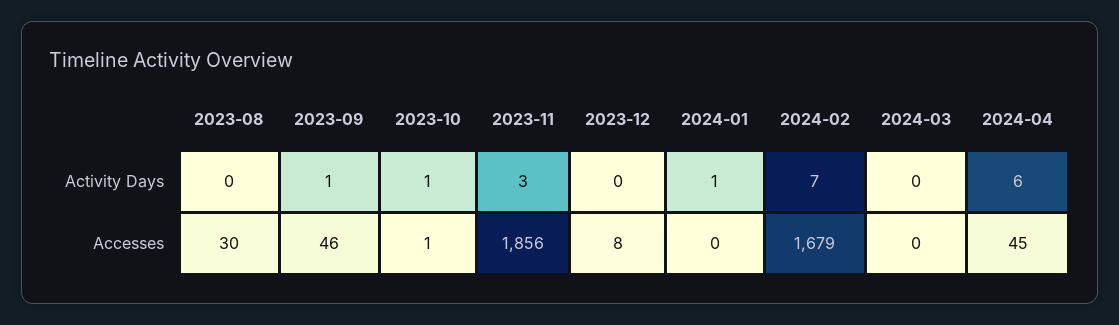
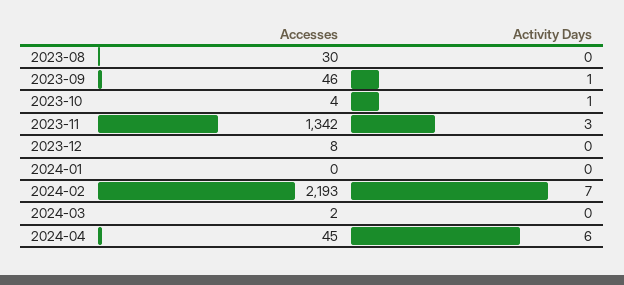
  {
    "2023-08": {
      "Activity Days": 0,
      "Accesses": 30
    },
    "2023-09": {
      "Activity Days": 1,
      "Accesses": 46
    },
    "2023-10": {
      "Activity Days": 1,
-     "Accesses": 1
+     "Accesses": 4
    },
    "2023-11": {
      "Activity Days": 3,
-     "Accesses": 1856
+     "Accesses": 1342
    },
    "2023-12": {
      "Activity Days": 0,
      "Accesses": 8
    },
    "2024-01": {
-     "Activity Days": 1,
+     "Activity Days": 0,
      "Accesses": 0
    },
    "2024-02": {
      "Activity Days": 7,
-     "Accesses": 1679
+     "Accesses": 2193
    },
    "2024-03": {
      "Activity Days": 0,
-     "Accesses": 0
+     "Accesses": 2
    },
    "2024-04": {
      "Activity Days": 6,
      "Accesses": 45
    }
  }

